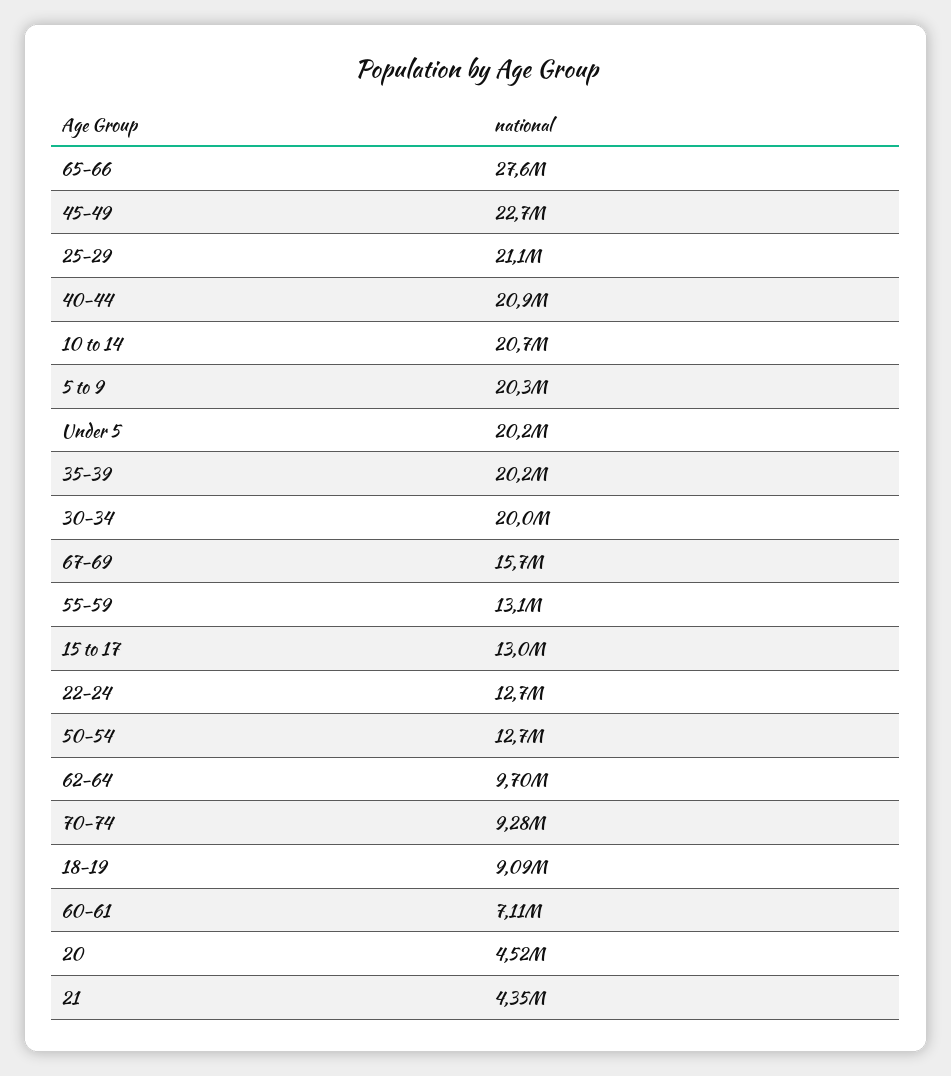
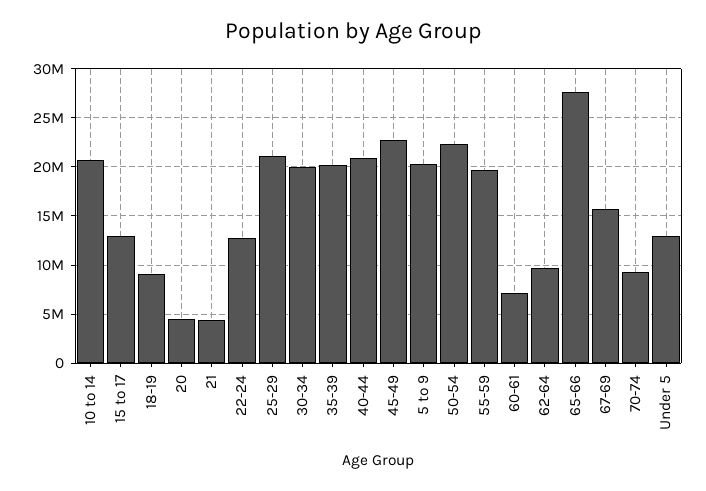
  {
    "65-66": 27600000,
    "45-49": 22700000,
    "25-29": 21100000,
    "40-44": 20900000,
    "10 to 14": 20700000,
    "5 to 9": 20300000,
-   "Under 5": 20200000,
+   "Under 5": 13000000,
    "35-39": 20200000,
    "30-34": 20000000,
    "67-69": 15700000,
-   "55-59": 13100000,
+   "55-59": 20000000,
    "15 to 17": 13000000,
    "22-24": 12700000,
-   "50-54": 12700000,
+   "50-54": 22000000,
    "62-64": 9700000,
    "70-74": 9280000,
    "18-19": 9090000,
    "60-61": 7110000,
    "20": 4520000,
    "21": 4350000
  }

